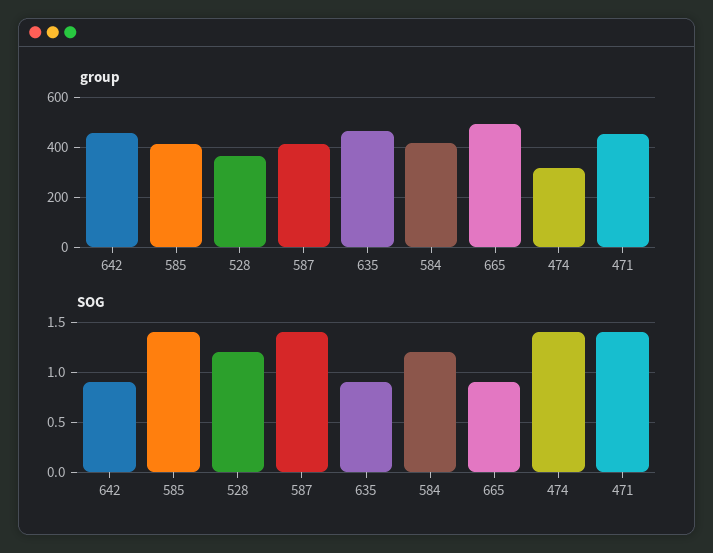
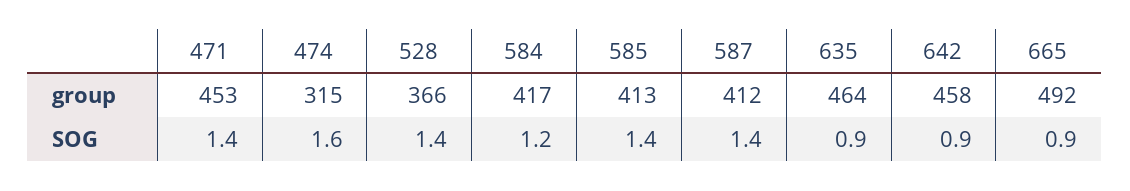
  {
    "group": {
      "642": 458,
      "585": 413,
      "528": 366,
      "587": 412,
      "635": 464,
      "584": 417,
      "665": 492,
      "474": 315,
      "471": 453
    },
    "SOG": {
      "642": 0.9,
      "585": 1.4,
-     "528": 1.2,
+     "528": 1.4,
      "587": 1.4,
      "635": 0.9,
      "584": 1.2,
      "665": 0.9,
-     "474": 1.4,
+     "474": 1.6,
      "471": 1.4
    }
  }

